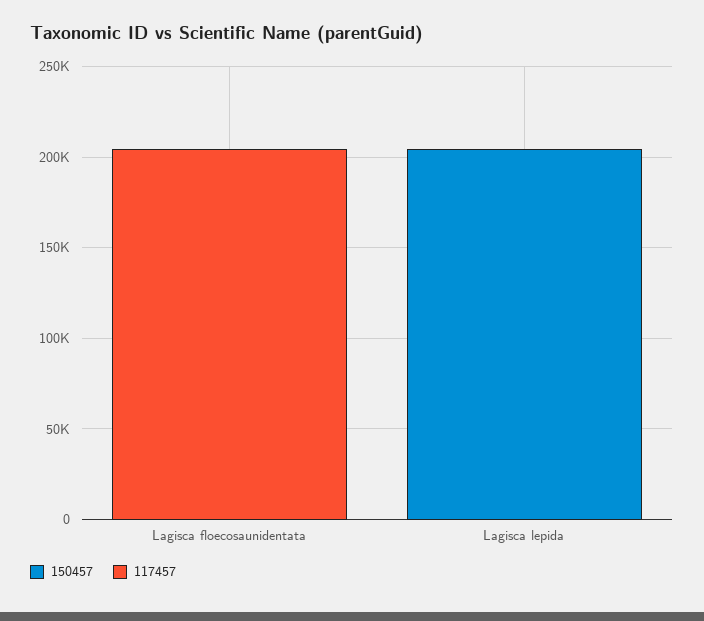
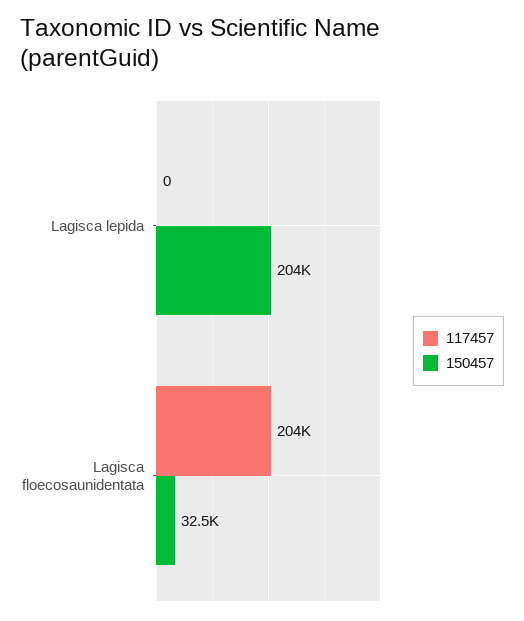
  {
    "150457": {
-     "Lagisca floecosaunidentata": 0,
+     "Lagisca floecosaunidentata": 32500,
      "Lagisca lepida": 204000
    },
    "117457": {
      "Lagisca floecosaunidentata": 204000,
      "Lagisca lepida": 0
    }
  }

